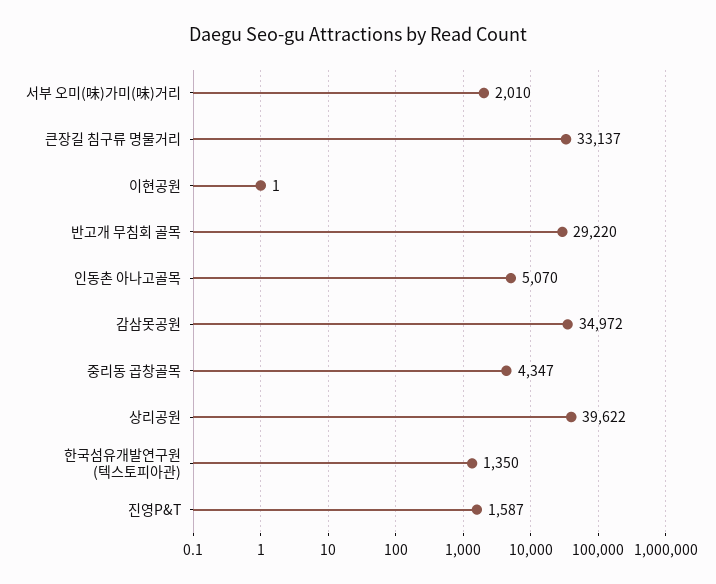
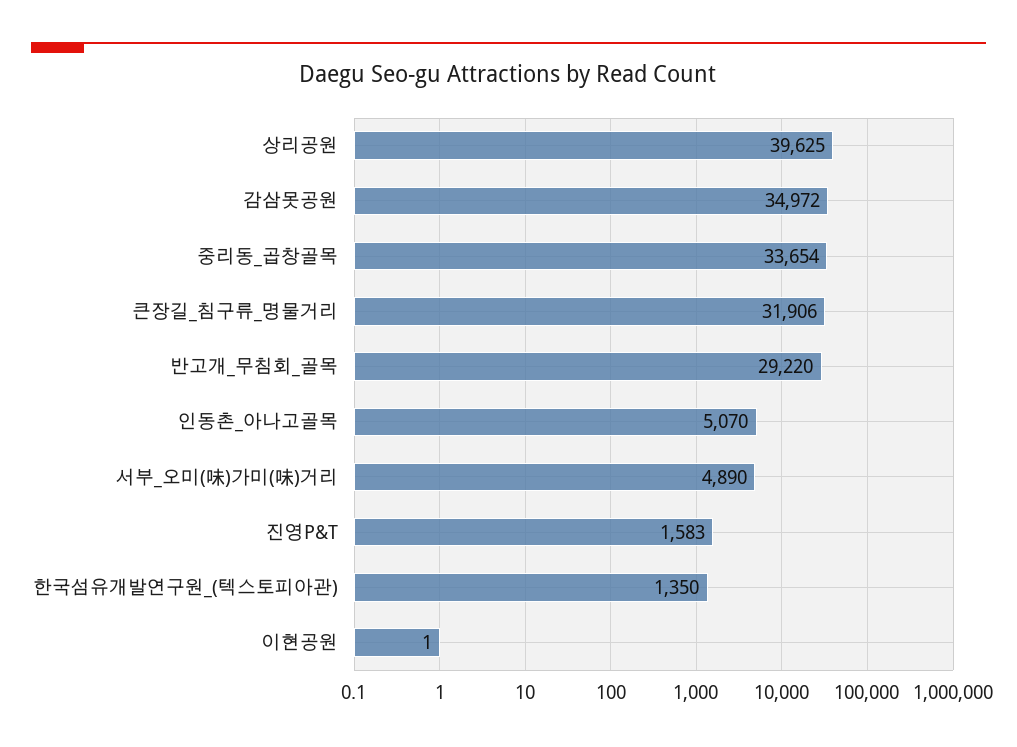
  {
-   "서부 오미(味)가미(味)거리": 2010,
+   "서부 오미(味)가미(味)거리": 4890,
-   "큰장길 침구류 명물거리": 33137,
+   "큰장길 침구류 명물거리": 31906,
    "이현공원": 1,
    "반고개 무침회 골목": 29220,
    "인동촌 아나고골목": 5070,
    "감삼못공원": 34972,
-   "중리동 곱창골목": 4347,
+   "중리동 곱창골목": 33654,
-   "상리공원": 39622,
+   "상리공원": 39625,
    "한국섬유개발연구원 (텍스토피아관)": 1350,
-   "진영P&T": 1587
+   "진영P&T": 1583
  }

